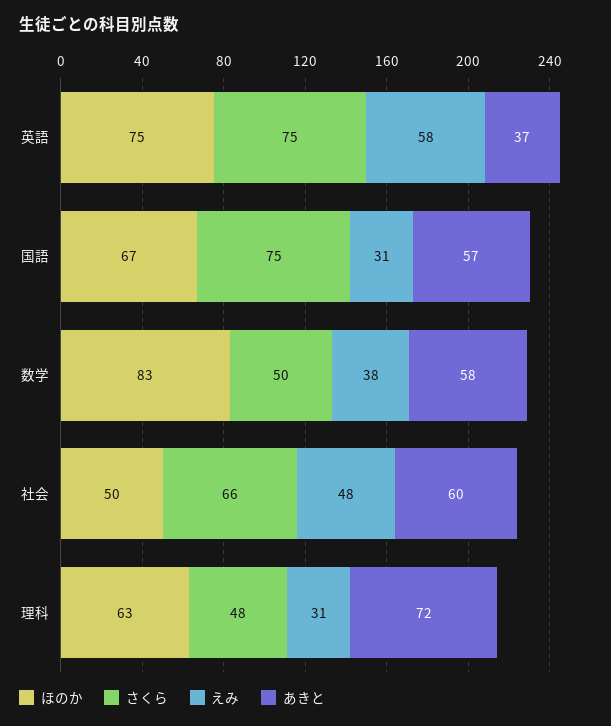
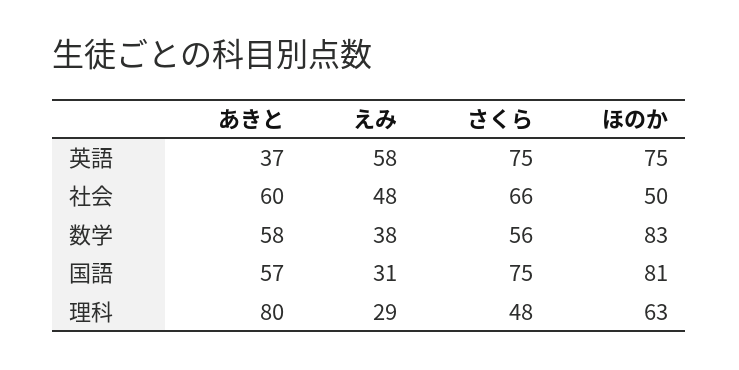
  {
    "ほのか": {
      "英語": 75,
-     "国語": 67,
+     "国語": 81,
      "数学": 83,
      "社会": 50,
      "理科": 63
    },
    "さくら": {
      "英語": 75,
      "国語": 75,
-     "数学": 50,
+     "数学": 56,
      "社会": 66,
      "理科": 48
    },
    "えみ": {
      "英語": 58,
      "国語": 31,
      "数学": 38,
      "社会": 48,
-     "理科": 31
+     "理科": 29
    },
    "あきと": {
      "英語": 37,
      "国語": 57,
      "数学": 58,
      "社会": 60,
-     "理科": 72
+     "理科": 80
    }
  }

